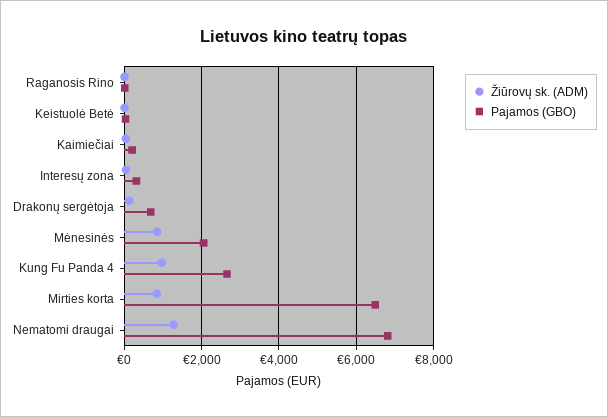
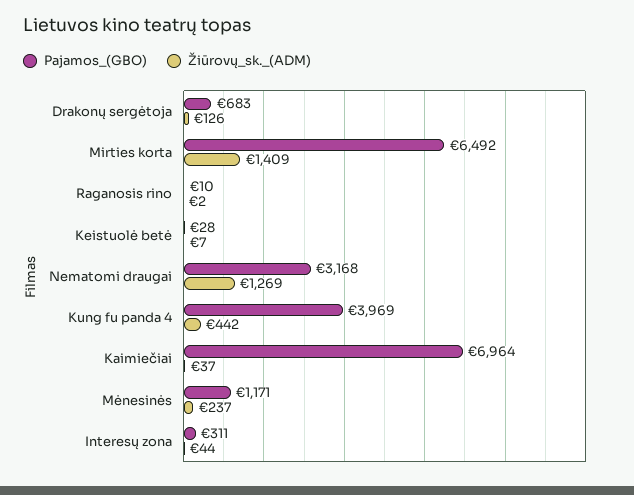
  {
    "Žiūrovų sk. (ADM)": {
      "Raganosis Rino": 2,
      "Keistuolė Betė": 7,
      "Kaimiečiai": 37,
      "Interesų zona": 44,
      "Drakonų sergėtoja": 126,
-     "Mėnesinės": 800,
+     "Mėnesinės": 237,
-     "Kung Fu Panda 4": 1000,
+     "Kung Fu Panda 4": 442,
-     "Mirties korta": 800,
+     "Mirties korta": 1409,
      "Nematomi draugai": 1269
    },
    "Pajamos (GBO)": {
      "Raganosis Rino": 10,
      "Keistuolė Betė": 28,
-     "Kaimiečiai": 200,
+     "Kaimiečiai": 6964,
      "Interesų zona": 311,
      "Drakonų sergėtoja": 683,
-     "Mėnesinės": 2000,
+     "Mėnesinės": 1171,
-     "Kung Fu Panda 4": 2600,
+     "Kung Fu Panda 4": 3969,
      "Mirties korta": 6492,
-     "Nematomi draugai": 6800
+     "Nematomi draugai": 3168
    }
  }

